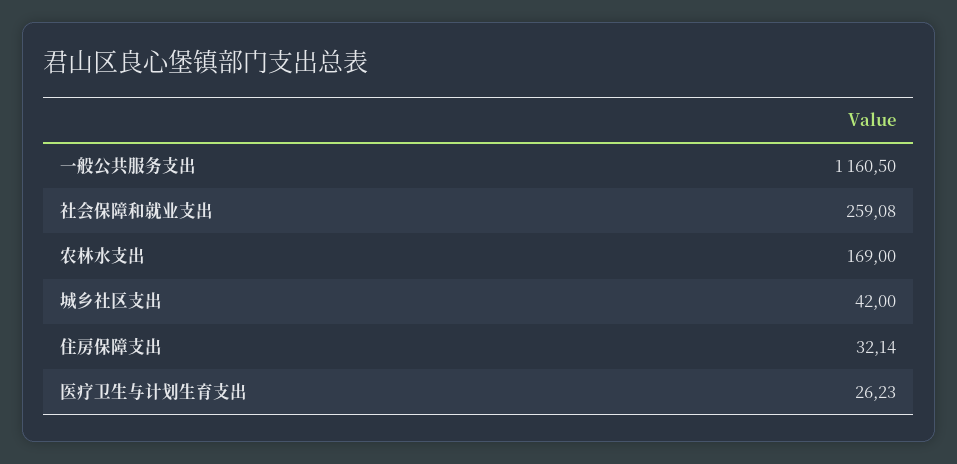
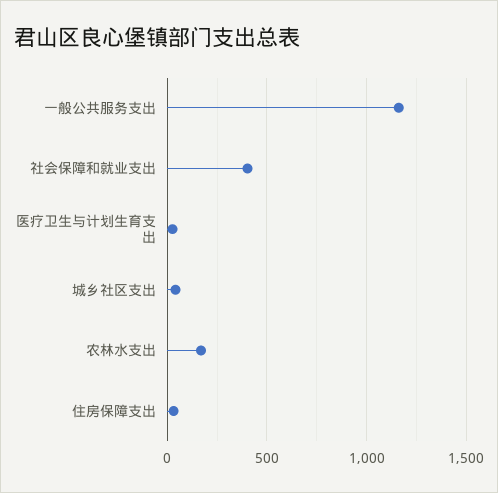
  {
    "一般公共服务支出": 1160.5,
-   "社会保障和就业支出": 259.08,
+   "社会保障和就业支出": 400,
    "农林水支出": 169,
    "城乡社区支出": 42,
    "住房保障支出": 32.14,
    "医疗卫生与计划生育支出": 26.23
  }

